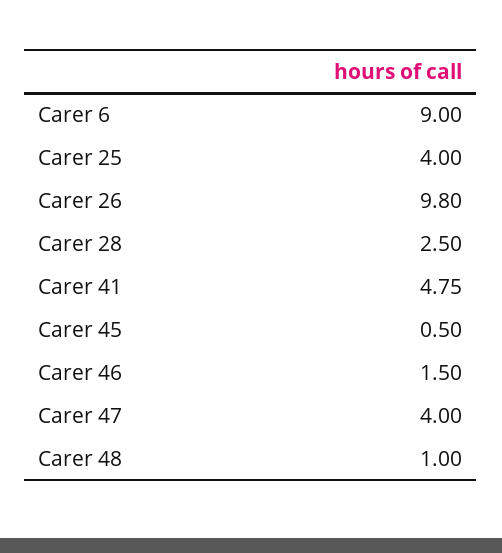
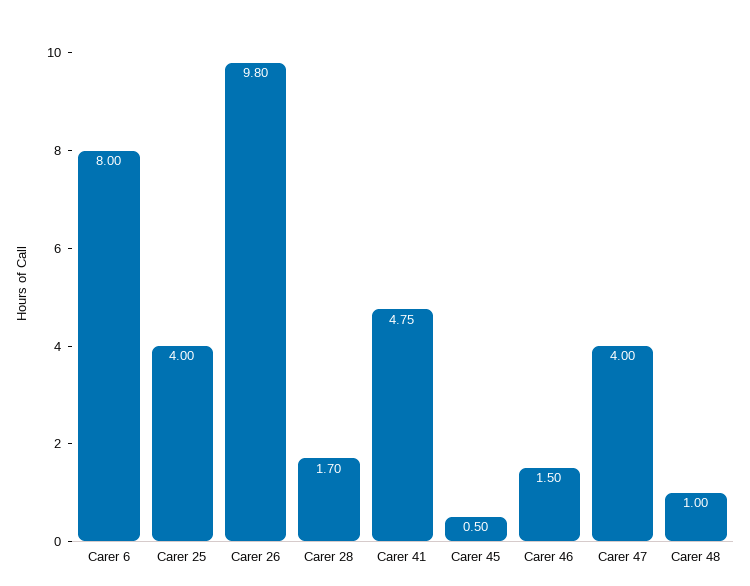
  {
-   "Carer 6": 9,
+   "Carer 6": 8,
    "Carer 25": 4,
    "Carer 26": 9.8,
-   "Carer 28": 2.5,
+   "Carer 28": 1.7,
    "Carer 41": 4.75,
    "Carer 45": 0.5,
    "Carer 46": 1.5,
    "Carer 47": 4,
    "Carer 48": 1
  }

